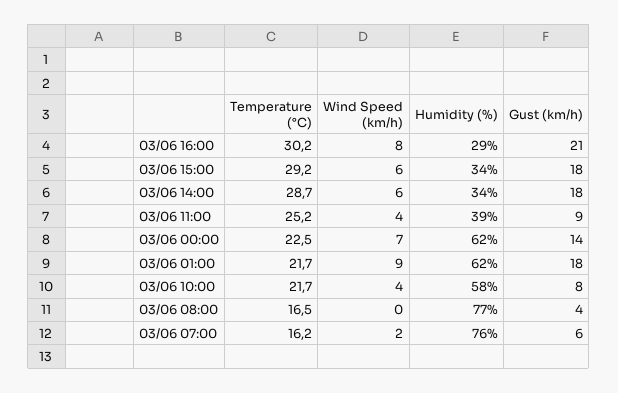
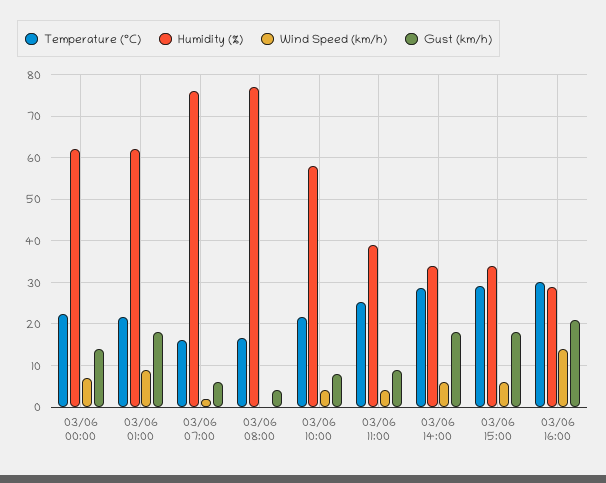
  {
    "Temperature (°C)": {
      "03/06 16:00": 30.2,
      "03/06 15:00": 29.2,
      "03/06 14:00": 28.7,
      "03/06 11:00": 25.2,
      "03/06 00:00": 22.5,
      "03/06 01:00": 21.7,
      "03/06 10:00": 21.7,
      "03/06 08:00": 16.5,
      "03/06 07:00": 16.2
    },
    "Wind Speed (km/h)": {
-     "03/06 16:00": 8,
+     "03/06 16:00": 14,
      "03/06 15:00": 6,
      "03/06 14:00": 6,
      "03/06 11:00": 4,
      "03/06 00:00": 7,
      "03/06 01:00": 9,
      "03/06 10:00": 4,
      "03/06 08:00": 0,
      "03/06 07:00": 2
    },
    "Humidity (%)": {
      "03/06 16:00": 29,
      "03/06 15:00": 34,
      "03/06 14:00": 34,
      "03/06 11:00": 39,
      "03/06 00:00": 62,
      "03/06 01:00": 62,
      "03/06 10:00": 58,
      "03/06 08:00": 77,
      "03/06 07:00": 76
    },
    "Gust (km/h)": {
      "03/06 16:00": 21,
      "03/06 15:00": 18,
      "03/06 14:00": 18,
      "03/06 11:00": 9,
      "03/06 00:00": 14,
      "03/06 01:00": 18,
      "03/06 10:00": 8,
      "03/06 08:00": 4,
      "03/06 07:00": 6
    }
  }

